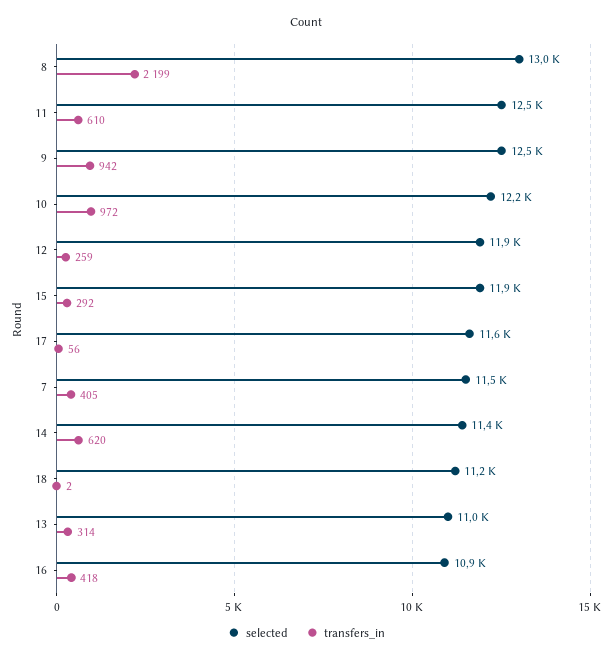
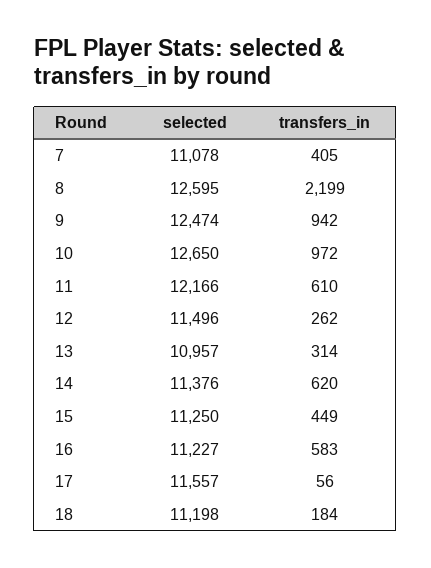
  {
    "selected": {
-     "8": 13000,
+     "8": 12595,
-     "11": 12500,
+     "11": 12166,
      "9": 12474,
-     "10": 12200,
+     "10": 12650,
-     "12": 11900,
+     "12": 11496,
-     "15": 11900,
+     "15": 11250,
      "17": 11557,
-     "7": 11500,
+     "7": 11078,
      "14": 11376,
      "18": 11198,
      "13": 10957,
-     "16": 10900
+     "16": 11227
    },
    "transfers_in": {
      "8": 2199,
      "11": 610,
      "9": 942,
      "10": 972,
-     "12": 259,
+     "12": 262,
-     "15": 292,
+     "15": 449,
      "17": 56,
      "7": 405,
      "14": 620,
-     "18": 2,
+     "18": 184,
      "13": 314,
-     "16": 418
+     "16": 583
    }
  }

